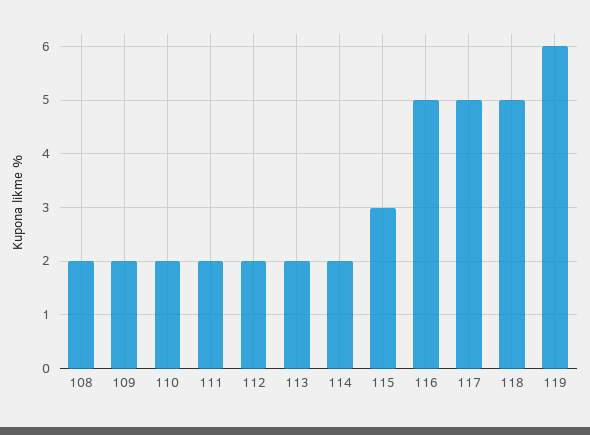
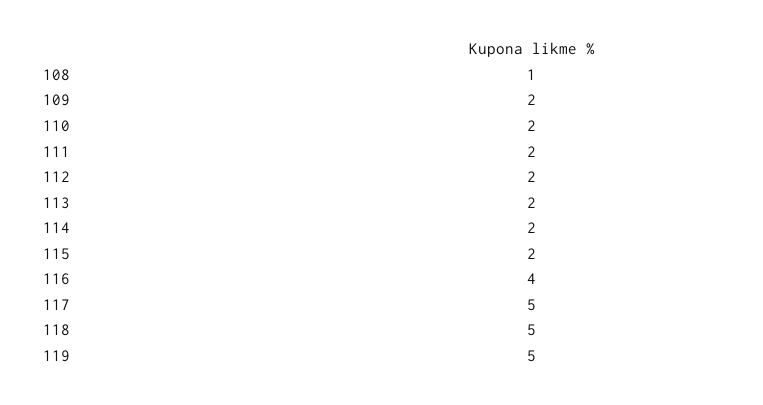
  {
-   "108": 2,
+   "108": 1,
    "109": 2,
    "110": 2,
    "111": 2,
    "112": 2,
    "113": 2,
    "114": 2,
-   "115": 3,
+   "115": 2,
-   "116": 5,
+   "116": 4,
    "117": 5,
    "118": 5,
-   "119": 6
+   "119": 5
  }

